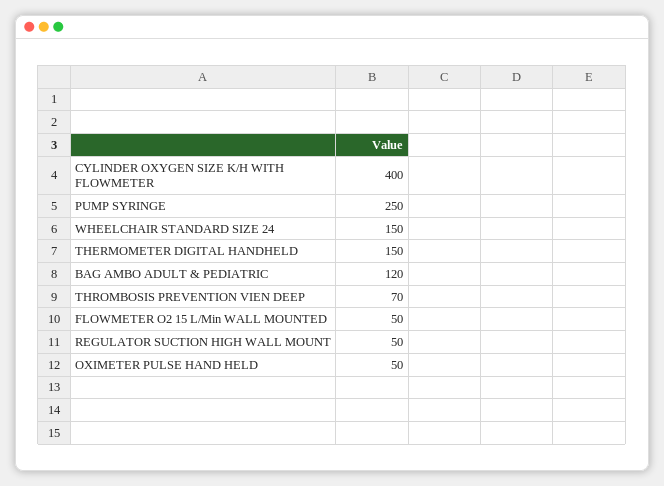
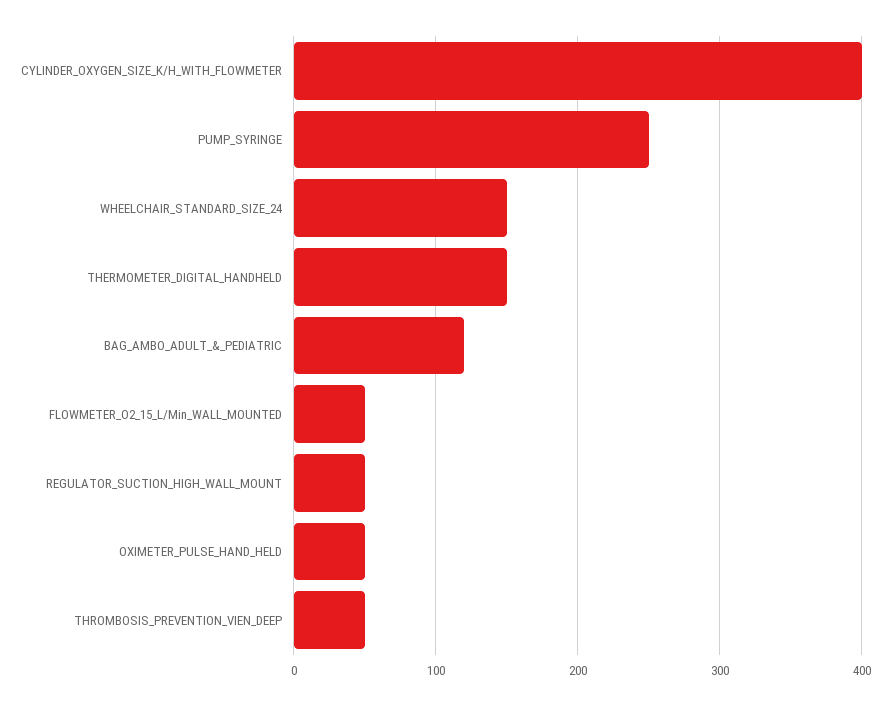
  {
    "CYLINDER OXYGEN SIZE K/H WITH FLOWMETER": 400,
    "PUMP SYRINGE": 250,
    "WHEELCHAIR STANDARD SIZE 24": 150,
    "THERMOMETER DIGITAL HANDHELD": 150,
    "BAG AMBO ADULT & PEDIATRIC": 120,
-   "THROMBOSIS PREVENTION VIEN DEEP": 70,
+   "THROMBOSIS PREVENTION VIEN DEEP": 50,
    "FLOWMETER O2 15 L/Min WALL MOUNTED": 50,
    "REGULATOR SUCTION HIGH WALL MOUNT": 50,
    "OXIMETER PULSE HAND HELD": 50
  }

